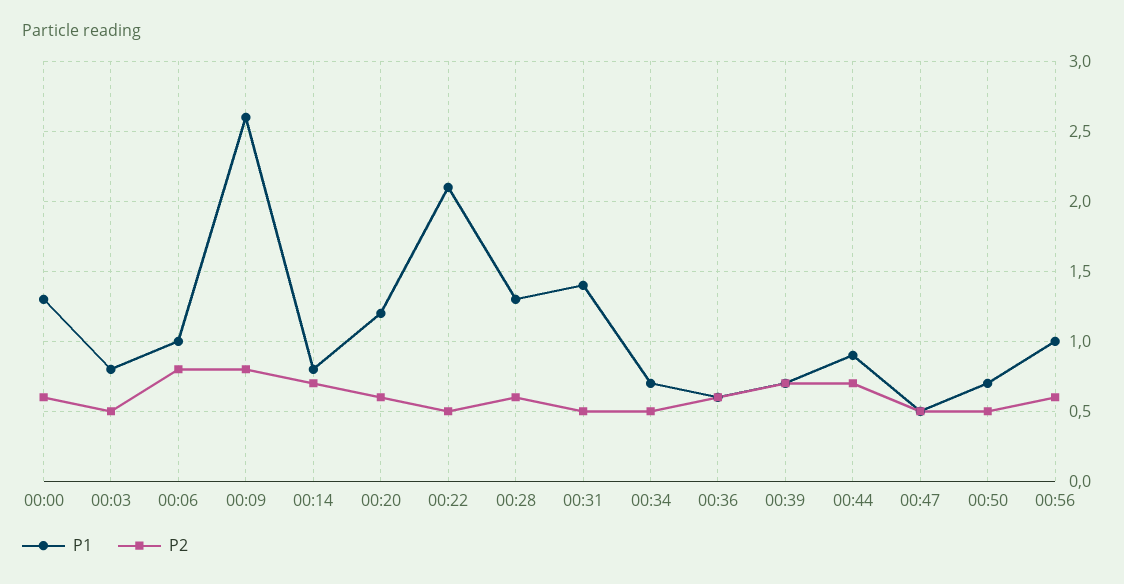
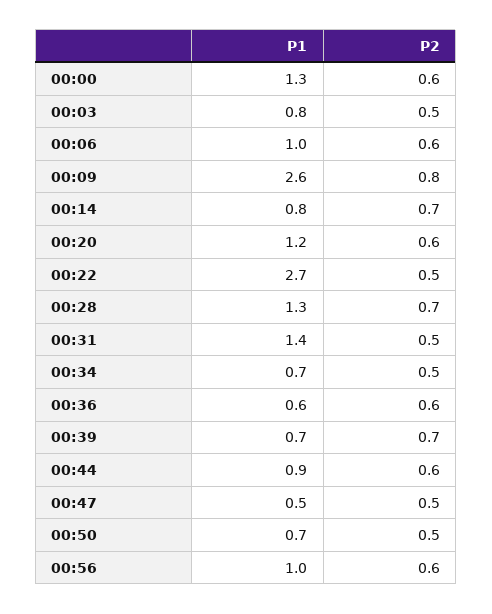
  {
    "P1": {
      "00:00": 1.3,
      "00:03": 0.8,
      "00:06": 1,
      "00:09": 2.6,
      "00:14": 0.8,
      "00:20": 1.2,
-     "00:22": 2.1,
+     "00:22": 2.7,
      "00:28": 1.3,
      "00:31": 1.4,
      "00:34": 0.7,
      "00:36": 0.6,
      "00:39": 0.7,
      "00:44": 0.9,
      "00:47": 0.5,
      "00:50": 0.7,
      "00:56": 1
    },
    "P2": {
      "00:00": 0.6,
      "00:03": 0.5,
-     "00:06": 0.8,
+     "00:06": 0.6,
      "00:09": 0.8,
      "00:14": 0.7,
      "00:20": 0.6,
      "00:22": 0.5,
-     "00:28": 0.6,
+     "00:28": 0.7,
      "00:31": 0.5,
      "00:34": 0.5,
      "00:36": 0.6,
      "00:39": 0.7,
-     "00:44": 0.7,
+     "00:44": 0.6,
      "00:47": 0.5,
      "00:50": 0.5,
      "00:56": 0.6
    }
  }

